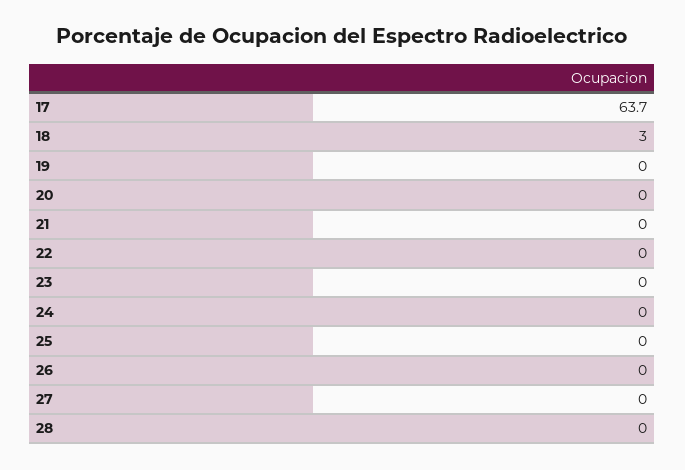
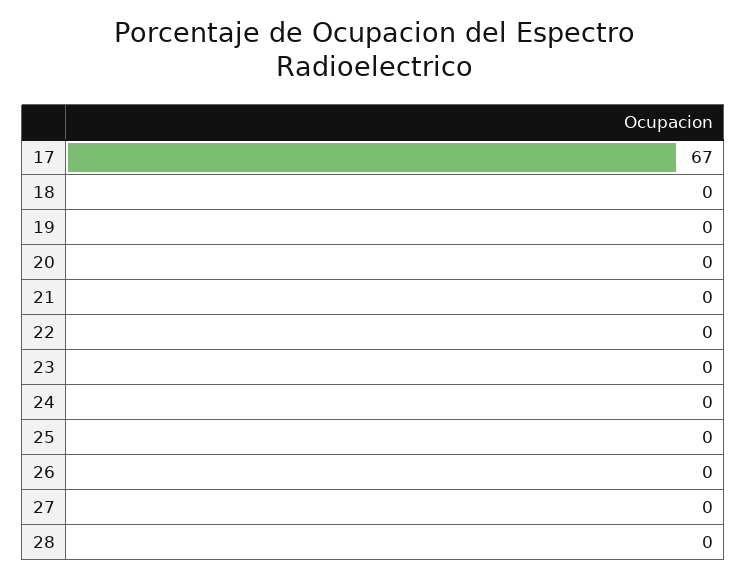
  {
-   "17": 63.7,
+   "17": 67,
-   "18": 3,
+   "18": 0,
    "19": 0,
    "20": 0,
    "21": 0,
    "22": 0,
    "23": 0,
    "24": 0,
    "25": 0,
    "26": 0,
    "27": 0,
    "28": 0
  }

